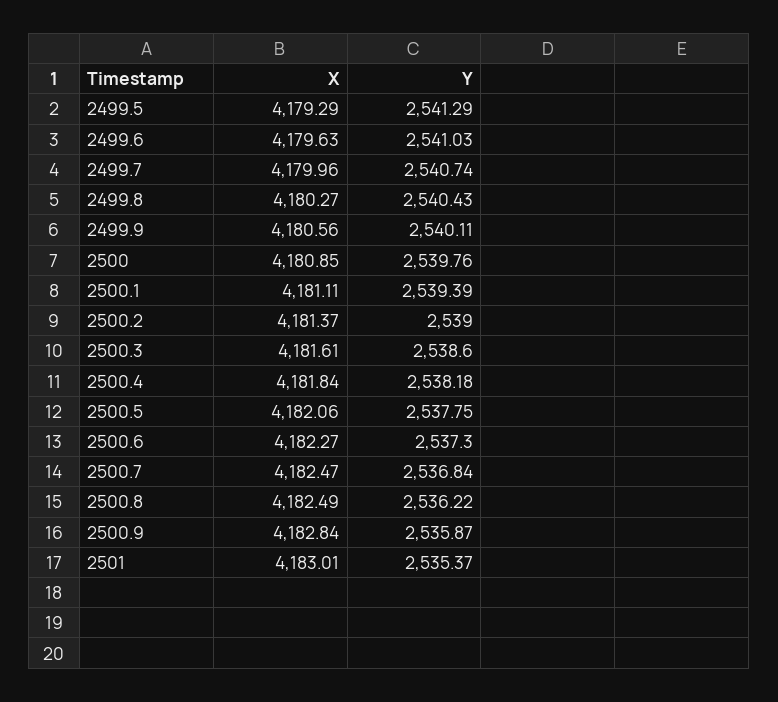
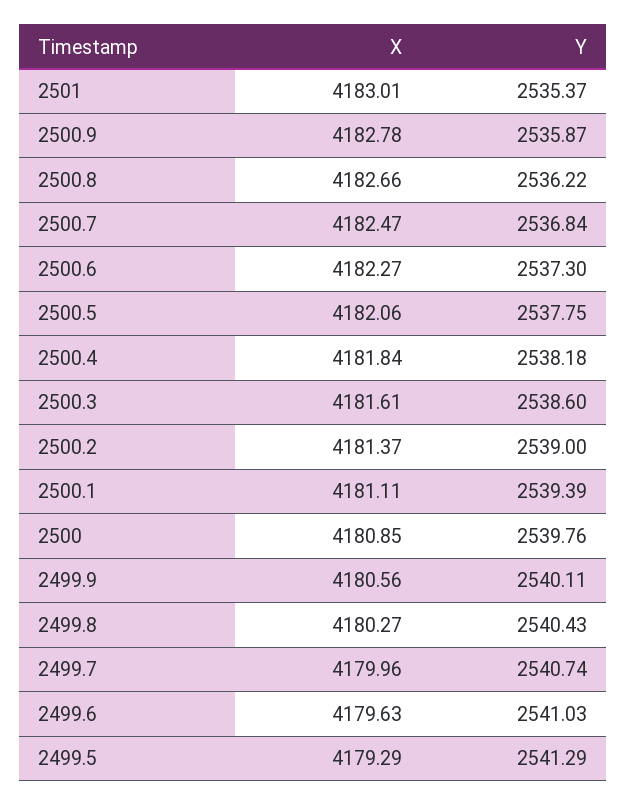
  {
    "X": {
      "2499.5": 4179.29,
      "2499.6": 4179.63,
      "2499.7": 4179.96,
      "2499.8": 4180.27,
      "2499.9": 4180.56,
      "2500": 4180.85,
      "2500.1": 4181.11,
      "2500.2": 4181.37,
      "2500.3": 4181.61,
      "2500.4": 4181.84,
      "2500.5": 4182.06,
      "2500.6": 4182.27,
      "2500.7": 4182.47,
-     "2500.8": 4182.49,
+     "2500.8": 4182.66,
-     "2500.9": 4182.84,
+     "2500.9": 4182.78,
      "2501": 4183.01
    },
    "Y": {
      "2499.5": 2541.29,
      "2499.6": 2541.03,
      "2499.7": 2540.74,
      "2499.8": 2540.43,
      "2499.9": 2540.11,
      "2500": 2539.76,
      "2500.1": 2539.39,
      "2500.2": 2539,
      "2500.3": 2538.6,
      "2500.4": 2538.18,
      "2500.5": 2537.75,
      "2500.6": 2537.3,
      "2500.7": 2536.84,
      "2500.8": 2536.22,
      "2500.9": 2535.87,
      "2501": 2535.37
    }
  }

